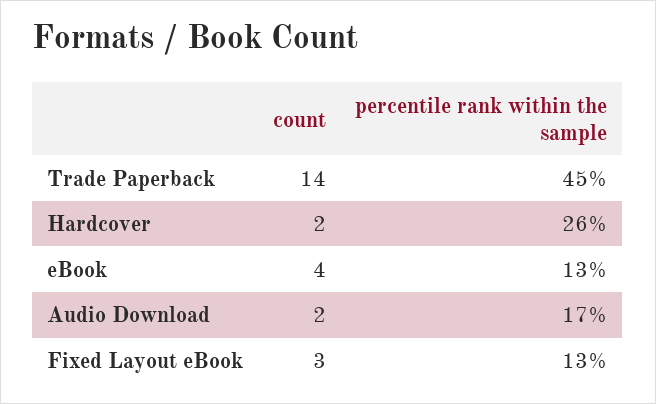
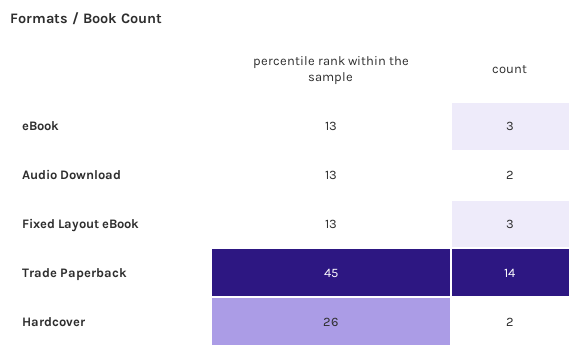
  {
    "count": {
      "Trade Paperback": 14,
      "Hardcover": 2,
-     "eBook": 4,
+     "eBook": 3,
      "Audio Download": 2,
      "Fixed Layout eBook": 3
    },
    "percentile rank within the sample": {
      "Trade Paperback": 45,
      "Hardcover": 26,
      "eBook": 13,
-     "Audio Download": 17,
+     "Audio Download": 13,
      "Fixed Layout eBook": 13
    }
  }

